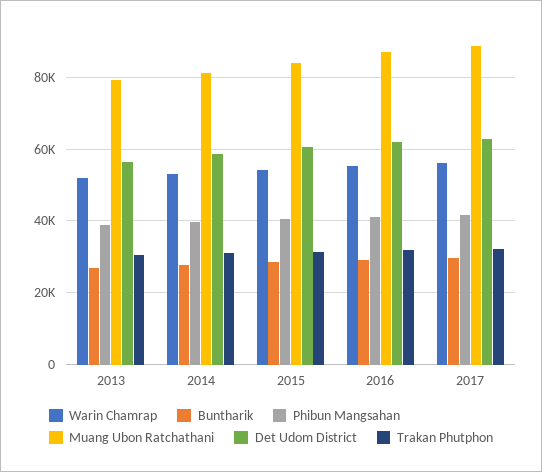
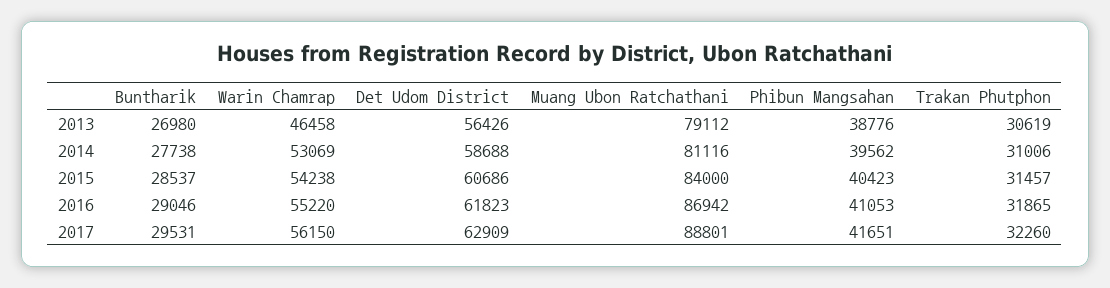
  {
    "Warin Chamrap": {
-     "2013": 52000,
+     "2013": 46458,
      "2014": 53069,
      "2015": 54238,
      "2016": 55220,
      "2017": 56150
    },
    "Buntharik": {
      "2013": 26980,
      "2014": 27738,
      "2015": 28537,
      "2016": 29046,
      "2017": 29531
    },
    "Phibun Mangsahan": {
      "2013": 38776,
      "2014": 39562,
      "2015": 40423,
      "2016": 41053,
      "2017": 41651
    },
    "Muang Ubon Ratchathani": {
      "2013": 79112,
      "2014": 81116,
      "2015": 84000,
      "2016": 86942,
      "2017": 88801
    },
    "Det Udom District": {
      "2013": 56426,
      "2014": 58688,
      "2015": 60686,
      "2016": 61823,
      "2017": 62909
    },
    "Trakan Phutphon": {
      "2013": 30619,
      "2014": 31006,
      "2015": 31457,
      "2016": 31865,
      "2017": 32260
    }
  }

